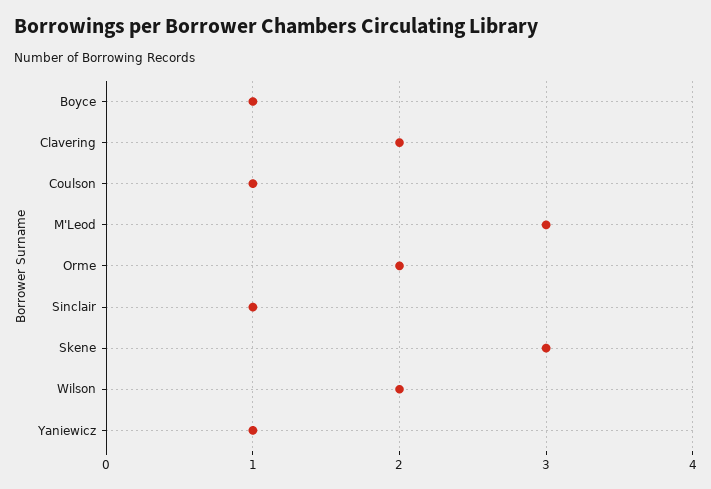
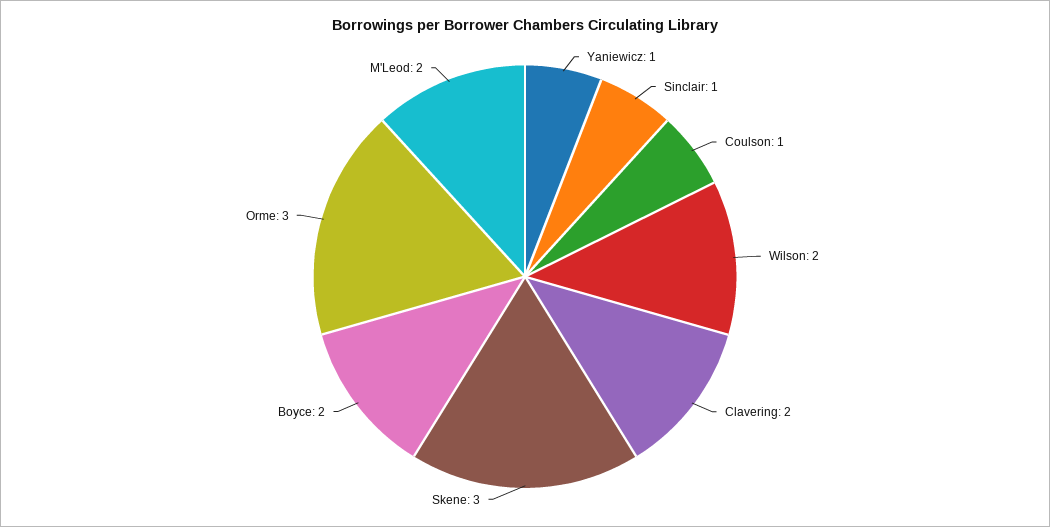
  {
-   "Boyce": 1,
+   "Boyce": 2,
    "Clavering": 2,
    "Coulson": 1,
-   "M'Leod": 3,
+   "M'Leod": 2,
-   "Orme": 2,
+   "Orme": 3,
    "Sinclair": 1,
    "Skene": 3,
    "Wilson": 2,
    "Yaniewicz": 1
  }

